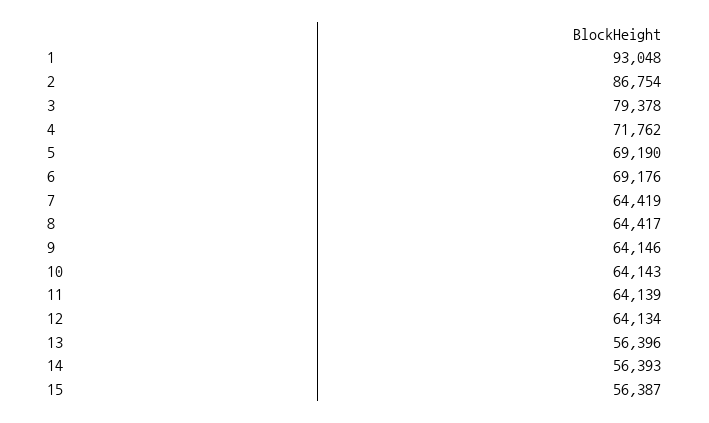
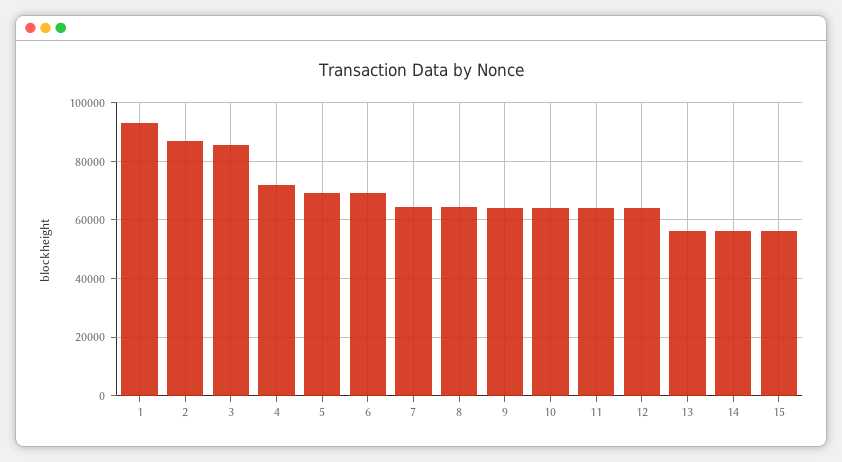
  {
    "1": 93048,
    "2": 86754,
-   "3": 79378,
+   "3": 85000,
    "4": 71762,
    "5": 69190,
    "6": 69176,
    "7": 64419,
    "8": 64417,
    "9": 64146,
    "10": 64143,
    "11": 64139,
    "12": 64134,
    "13": 56396,
    "14": 56393,
    "15": 56387
  }

